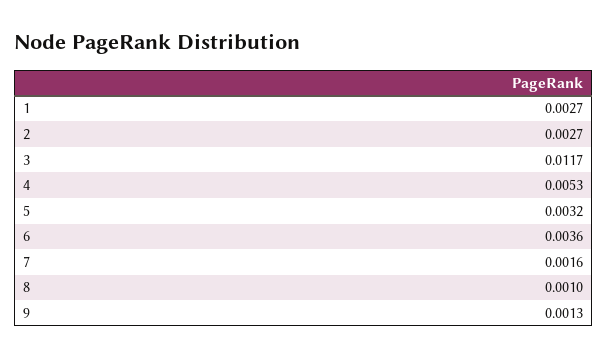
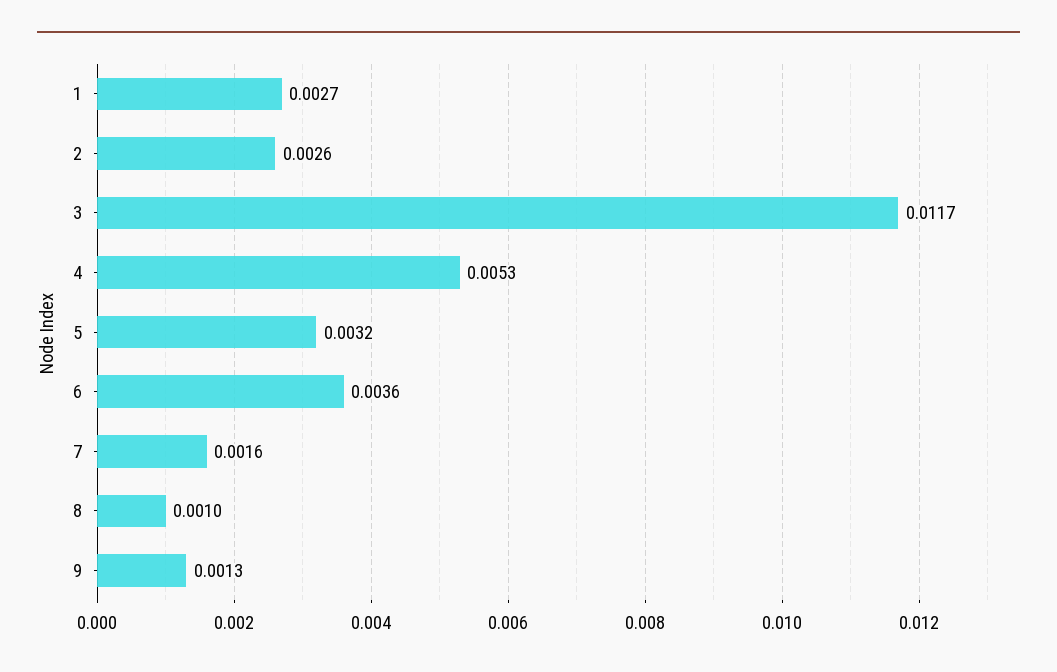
  {
    "1": 0.0027,
-   "2": 0.0027,
+   "2": 0.0026,
    "3": 0.0117,
    "4": 0.0053,
    "5": 0.0032,
    "6": 0.0036,
    "7": 0.0016,
    "8": 0.001,
    "9": 0.0013
  }

